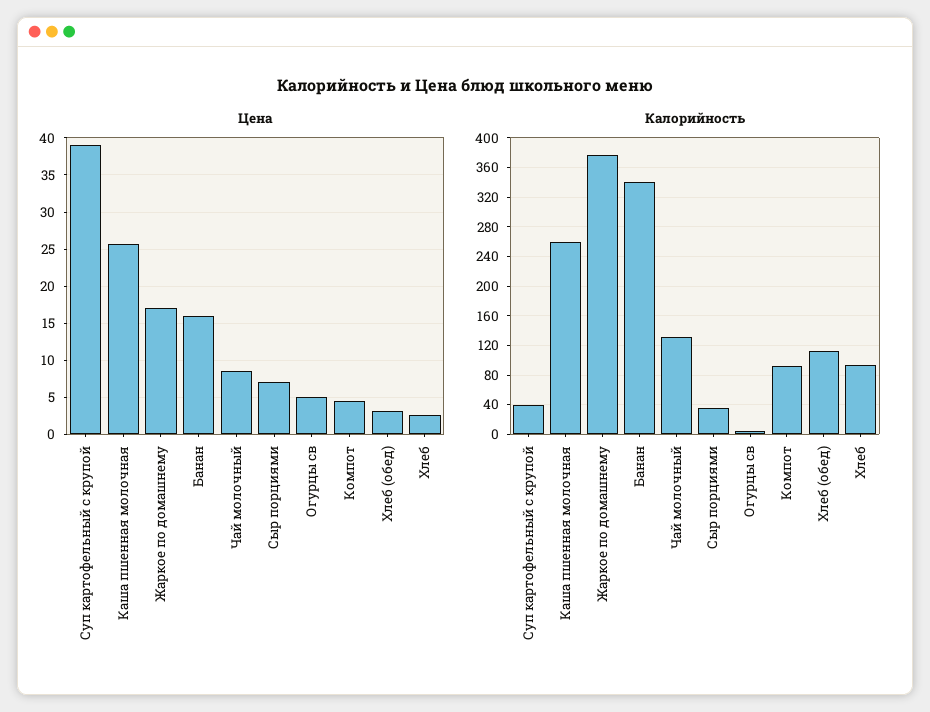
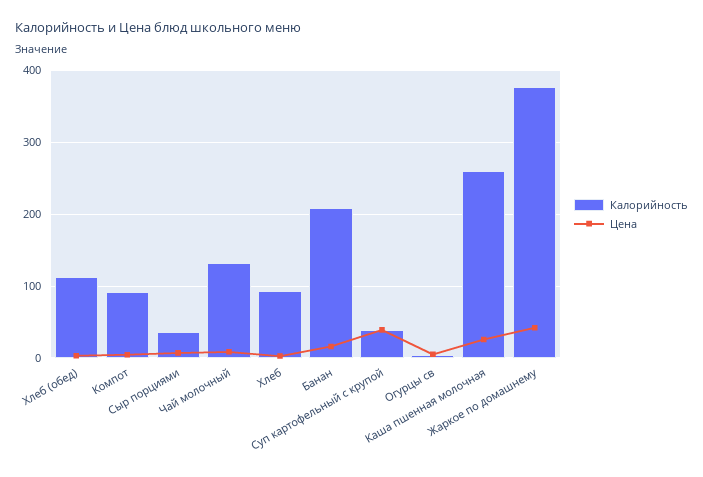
  {
    "Цена": {
      "Суп картофельный с крупой": 39,
      "Каша пшенная молочная": 26,
-     "Жаркое по домашнему": 17,
+     "Жаркое по домашнему": 40,
      "Банан": 16,
      "Чай молочный": 9,
      "Сыр порциями": 7,
      "Огурцы св": 5,
      "Компот": 5,
      "Хлеб (обед)": 3,
      "Хлеб": 3
    },
    "Калорийность": {
      "Суп картофельный с крупой": 40,
      "Каша пшенная молочная": 260,
      "Жаркое по домашнему": 380,
-     "Банан": 340,
+     "Банан": 210,
      "Чай молочный": 130,
      "Сыр порциями": 40,
      "Огурцы св": 0,
      "Компот": 90,
      "Хлеб (обед)": 110,
      "Хлеб": 90
    }
  }

